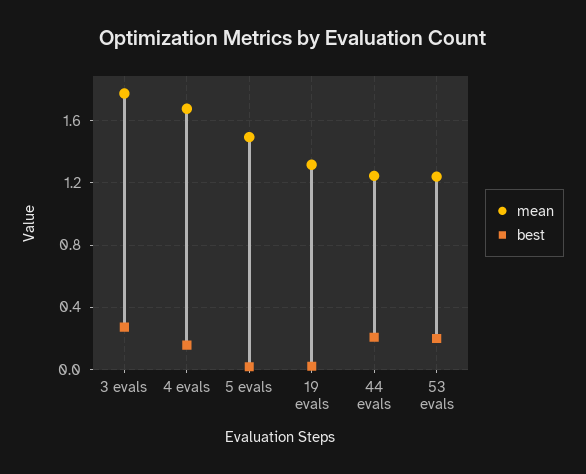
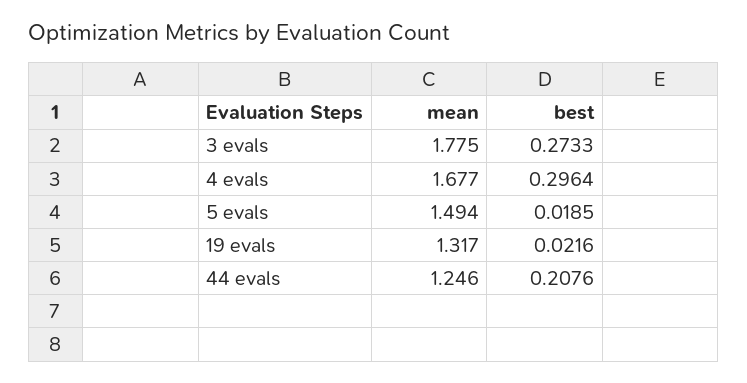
  {
    "mean": {
      "3 evals": 1.775,
      "4 evals": 1.677,
      "5 evals": 1.494,
      "19 evals": 1.317,
-     "44 evals": 1.246,
+     "44 evals": 1.246
-     "53 evals": 1.25
    },
    "best": {
      "3 evals": 0.2733,
-     "4 evals": 0.15,
+     "4 evals": 0.2964,
      "5 evals": 0.0185,
      "19 evals": 0.0216,
-     "44 evals": 0.2076,
+     "44 evals": 0.2076
-     "53 evals": 0.2
    }
  }

